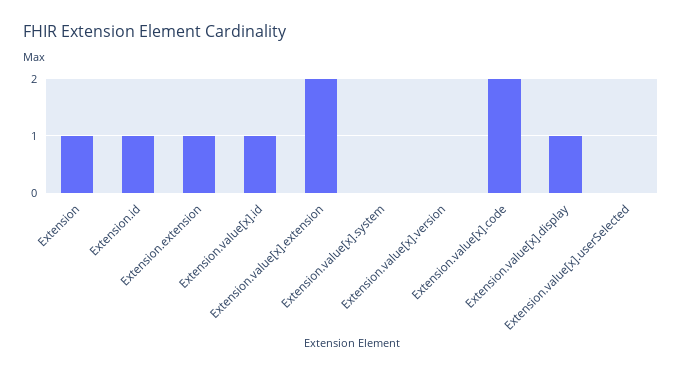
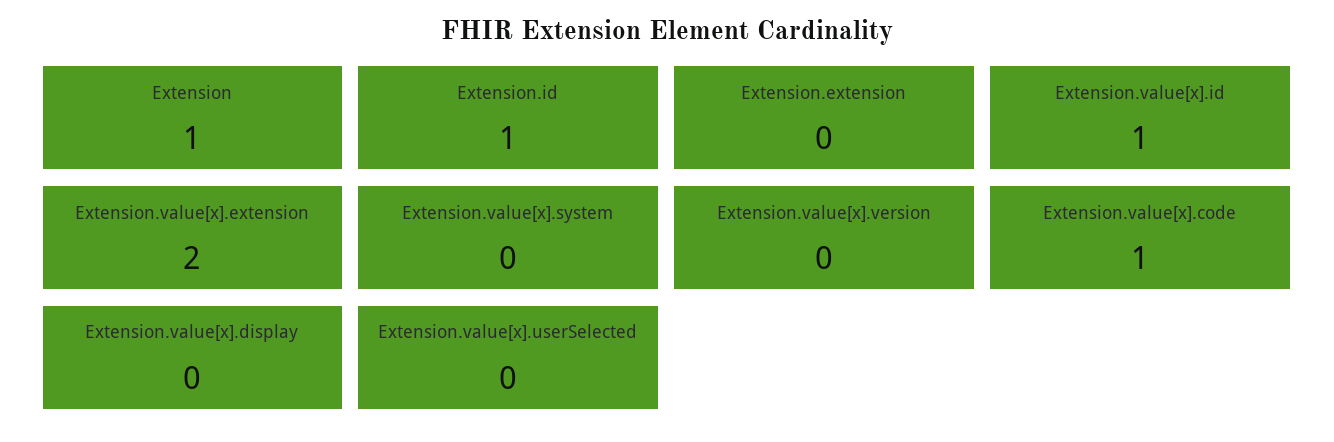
  {
    "Extension": 1,
    "Extension.id": 1,
-   "Extension.extension": 1,
+   "Extension.extension": 0,
    "Extension.value[x].id": 1,
    "Extension.value[x].extension": 2,
    "Extension.value[x].system": 0,
    "Extension.value[x].version": 0,
-   "Extension.value[x].code": 2,
+   "Extension.value[x].code": 1,
-   "Extension.value[x].display": 1,
+   "Extension.value[x].display": 0,
    "Extension.value[x].userSelected": 0
  }

